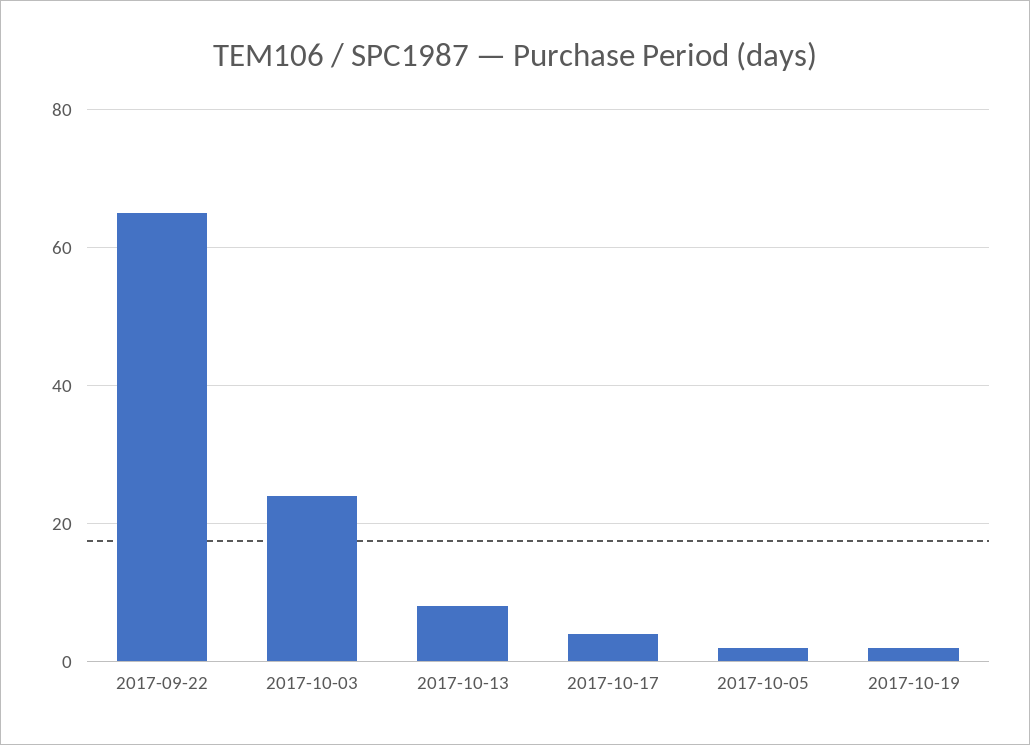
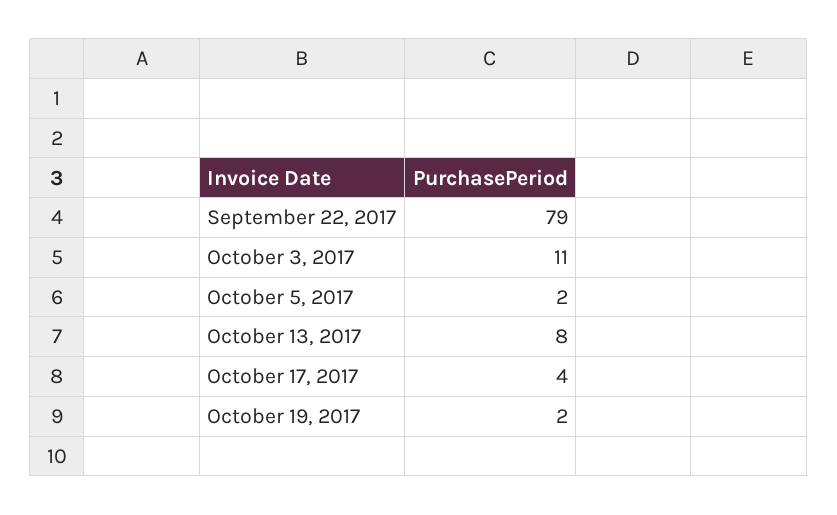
  {
-   "2017-09-22": 65,
+   "2017-09-22": 79,
-   "2017-10-03": 25,
+   "2017-10-03": 11,
    "2017-10-13": 8,
    "2017-10-17": 4,
    "2017-10-05": 2,
    "2017-10-19": 2
  }

